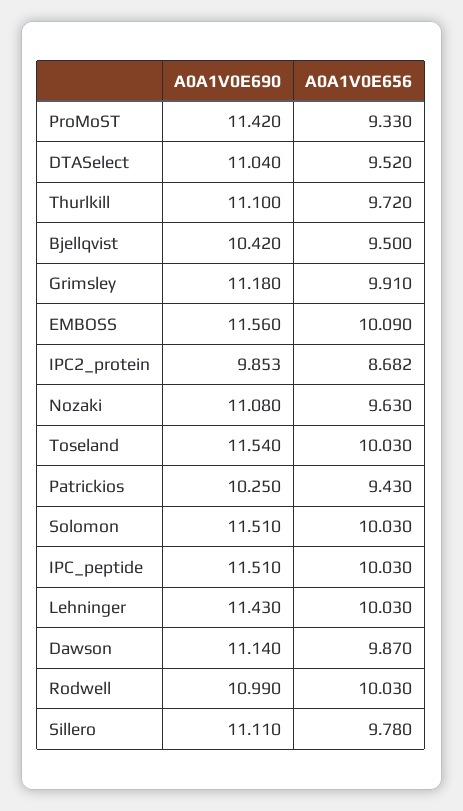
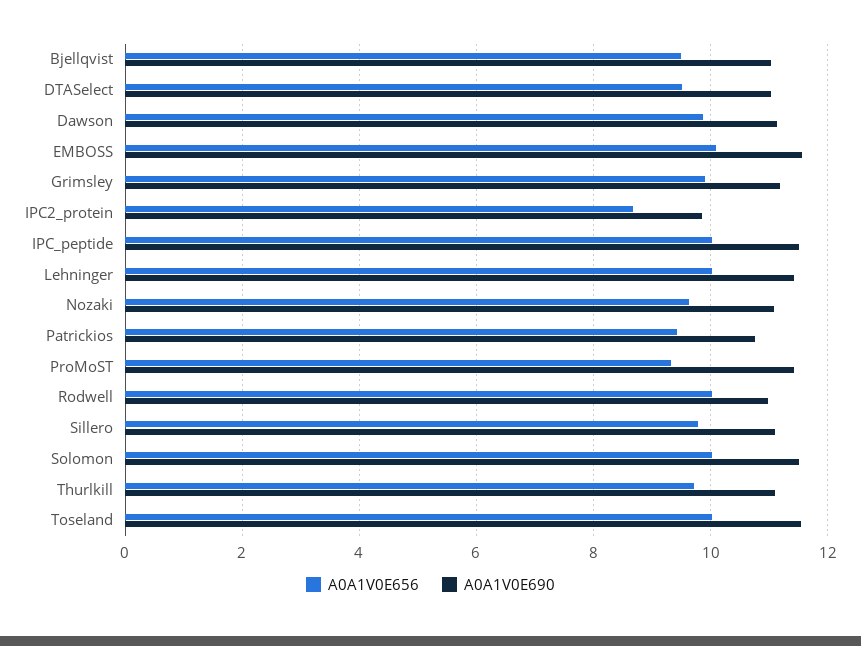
  {
    "A0A1V0E690": {
      "ProMoST": 11.42,
      "DTASelect": 11.04,
      "Thurlkill": 11.1,
-     "Bjellqvist": 10.42,
+     "Bjellqvist": 11,
      "Grimsley": 11.18,
      "EMBOSS": 11.56,
      "IPC2_protein": 9.853,
      "Nozaki": 11.08,
      "Toseland": 11.54,
-     "Patrickios": 10.25,
+     "Patrickios": 10.8,
      "Solomon": 11.51,
      "IPC_peptide": 11.51,
      "Lehninger": 11.43,
      "Dawson": 11.14,
      "Rodwell": 10.99,
      "Sillero": 11.11
    },
    "A0A1V0E656": {
      "ProMoST": 9.33,
      "DTASelect": 9.52,
      "Thurlkill": 9.72,
      "Bjellqvist": 9.5,
      "Grimsley": 9.91,
      "EMBOSS": 10.09,
      "IPC2_protein": 8.682,
      "Nozaki": 9.63,
      "Toseland": 10.03,
      "Patrickios": 9.43,
      "Solomon": 10.03,
      "IPC_peptide": 10.03,
      "Lehninger": 10.03,
      "Dawson": 9.87,
      "Rodwell": 10.03,
      "Sillero": 9.78
    }
  }

